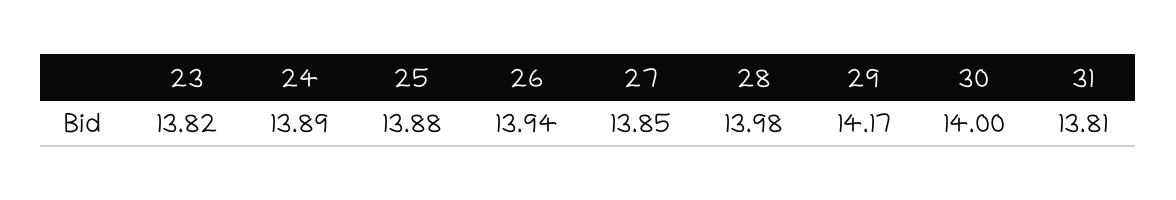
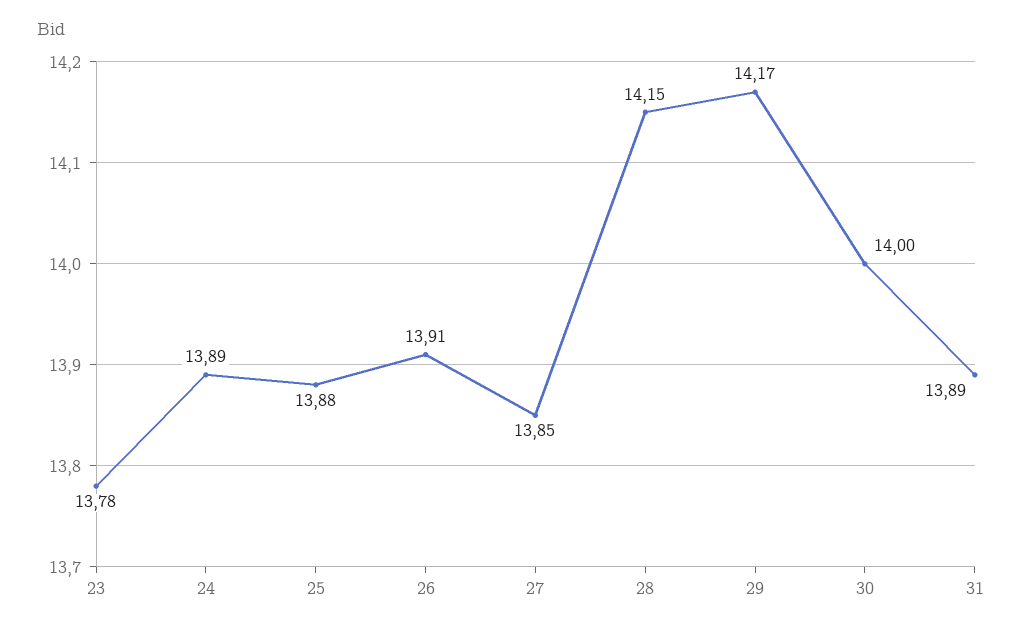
  {
-   "23": 13.82,
+   "23": 13.78,
    "24": 13.89,
    "25": 13.88,
-   "26": 13.94,
+   "26": 13.91,
    "27": 13.85,
-   "28": 13.98,
+   "28": 14.15,
    "29": 14.17,
    "30": 14,
-   "31": 13.81
+   "31": 13.89
  }

